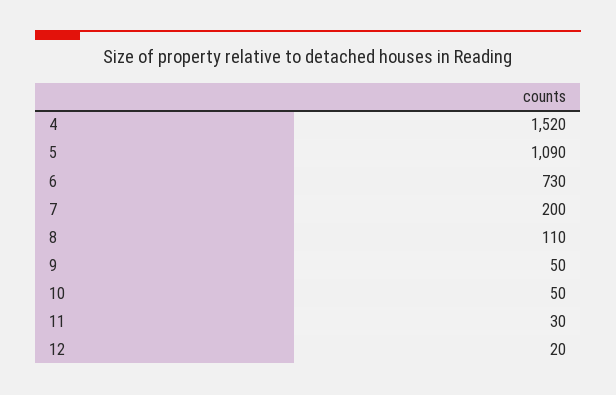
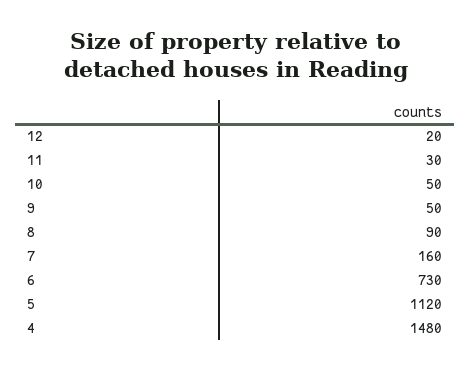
  {
-   "4": 1520,
+   "4": 1480,
-   "5": 1090,
+   "5": 1120,
    "6": 730,
-   "7": 200,
+   "7": 160,
-   "8": 110,
+   "8": 90,
    "9": 50,
    "10": 50,
    "11": 30,
    "12": 20
  }

